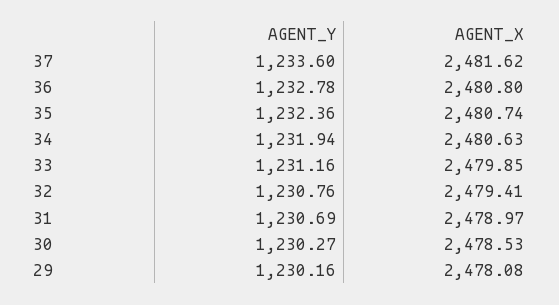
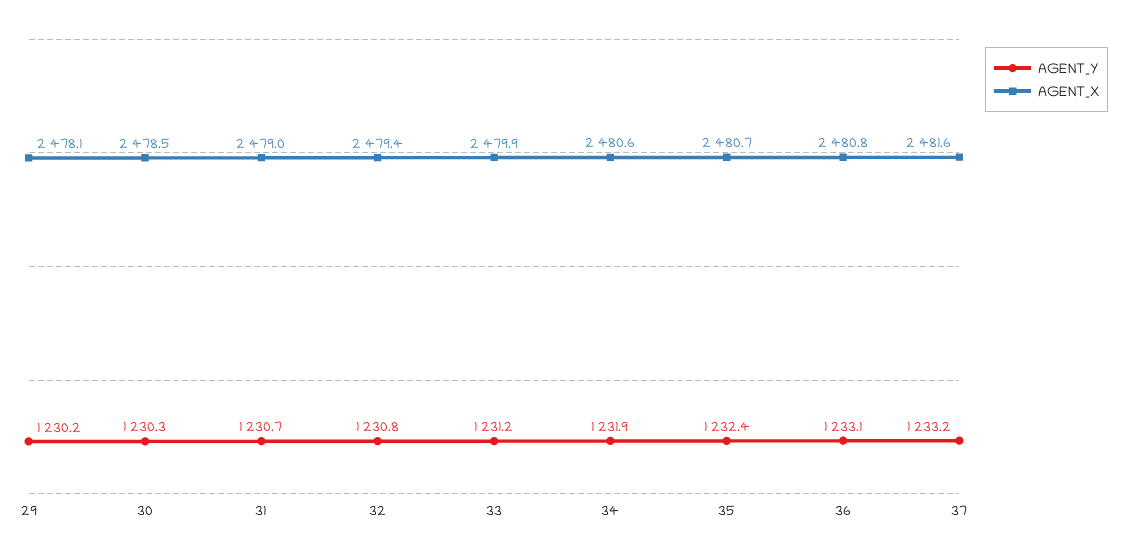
  {
    "AGENT_Y": {
-     "37": 1233.6,
+     "37": 1233.2,
-     "36": 1232.78,
+     "36": 1233.1,
      "35": 1232.36,
      "34": 1231.94,
      "33": 1231.16,
      "32": 1230.76,
      "31": 1230.69,
      "30": 1230.27,
      "29": 1230.16
    },
    "AGENT_X": {
      "37": 2481.62,
      "36": 2480.8,
      "35": 2480.74,
      "34": 2480.63,
      "33": 2479.85,
      "32": 2479.41,
      "31": 2478.97,
      "30": 2478.53,
      "29": 2478.08
    }
  }

